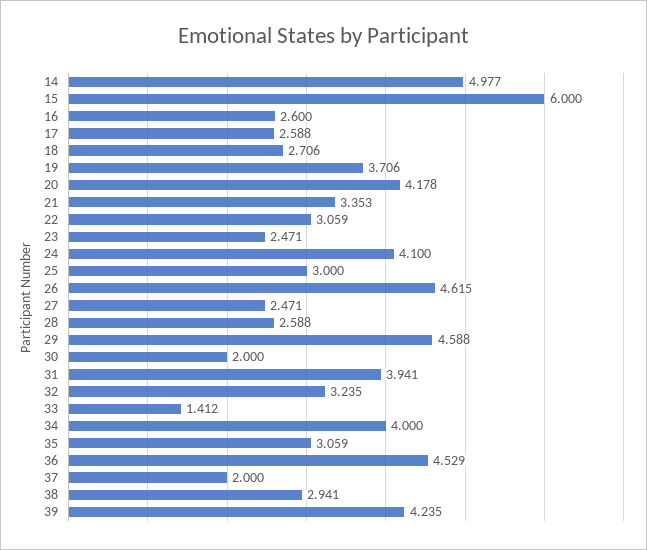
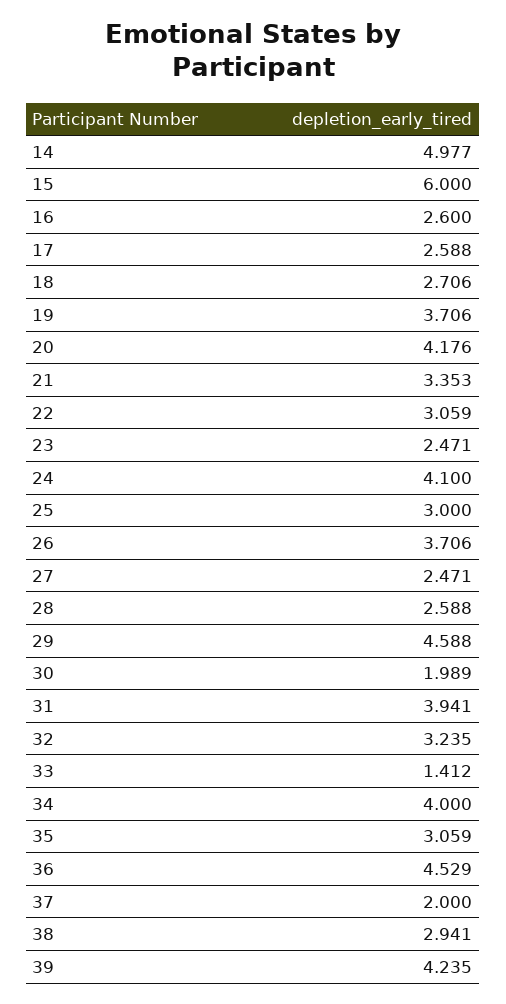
  {
    "14": 4.977,
    "15": 6,
    "16": 2.6,
    "17": 2.588,
    "18": 2.706,
    "19": 3.706,
-   "20": 4.178,
+   "20": 4.176,
    "21": 3.353,
    "22": 3.059,
    "23": 2.471,
    "24": 4.1,
    "25": 3,
-   "26": 4.615,
+   "26": 3.706,
    "27": 2.471,
    "28": 2.588,
    "29": 4.588,
-   "30": 2,
+   "30": 1.989,
    "31": 3.941,
    "32": 3.235,
    "33": 1.412,
    "34": 4,
    "35": 3.059,
    "36": 4.529,
    "37": 2,
    "38": 2.941,
    "39": 4.235
  }

